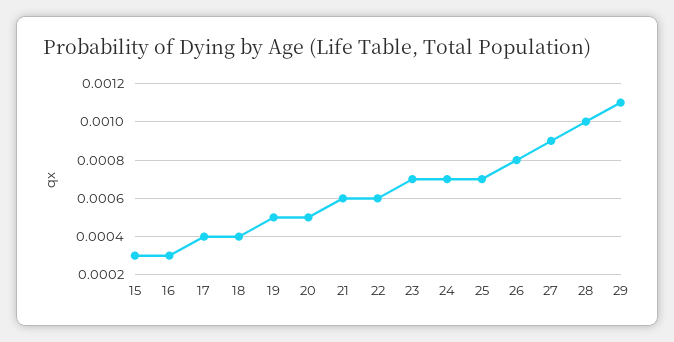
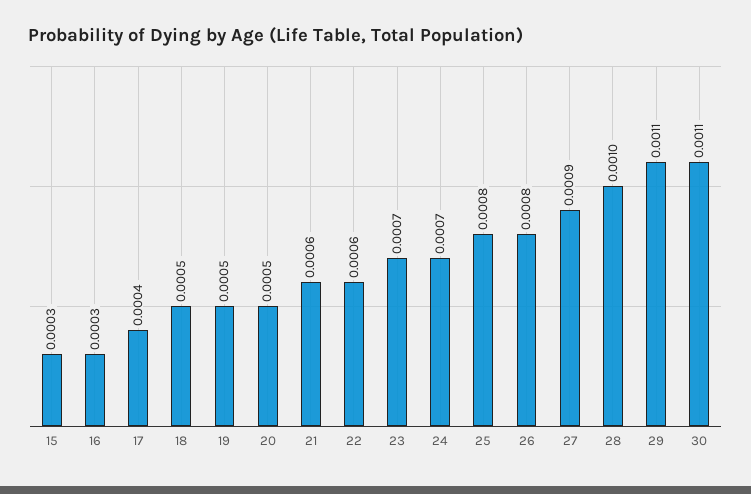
  {
    "15": 0.0003,
    "16": 0.0003,
    "17": 0.0004,
-   "18": 0.0004,
+   "18": 0.0005,
    "19": 0.0005,
    "20": 0.0005,
    "21": 0.0006,
    "22": 0.0006,
    "23": 0.0007,
    "24": 0.0007,
-   "25": 0.0007,
+   "25": 0.0008,
    "26": 0.0008,
    "27": 0.0009,
    "28": 0.001,
-   "29": 0.0011
+   "29": 0.0011,
+   "30": 0.0011
  }

